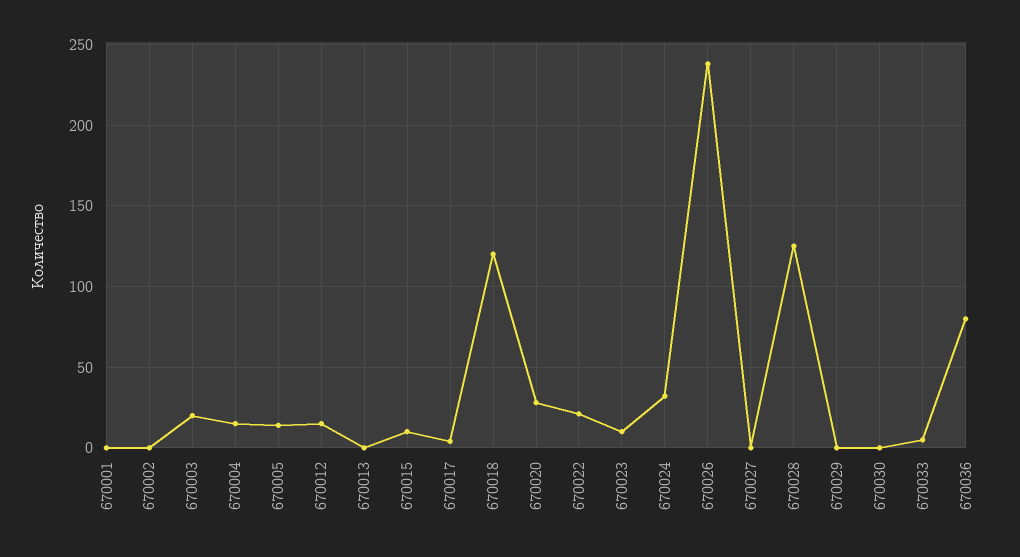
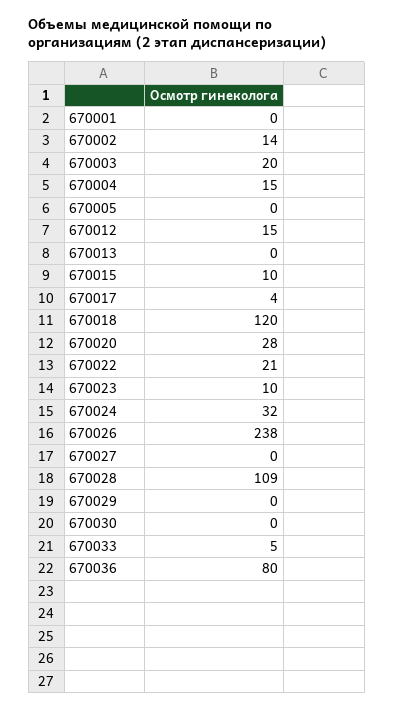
  {
    "670001": 0,
-   "670002": 0,
+   "670002": 14,
    "670003": 20,
    "670004": 15,
-   "670005": 15,
+   "670005": 0,
    "670012": 15,
    "670013": 0,
    "670015": 10,
    "670017": 4,
    "670018": 120,
    "670020": 28,
    "670022": 21,
    "670023": 10,
    "670024": 32,
    "670026": 238,
    "670027": 0,
-   "670028": 125,
+   "670028": 109,
    "670029": 0,
    "670030": 0,
    "670033": 5,
    "670036": 80
  }

